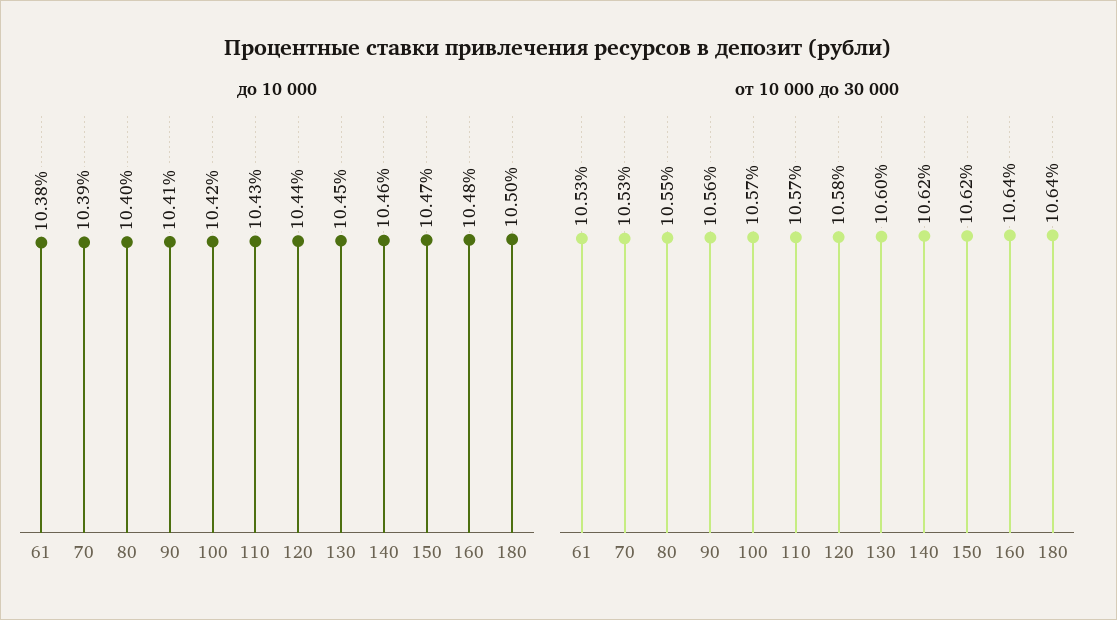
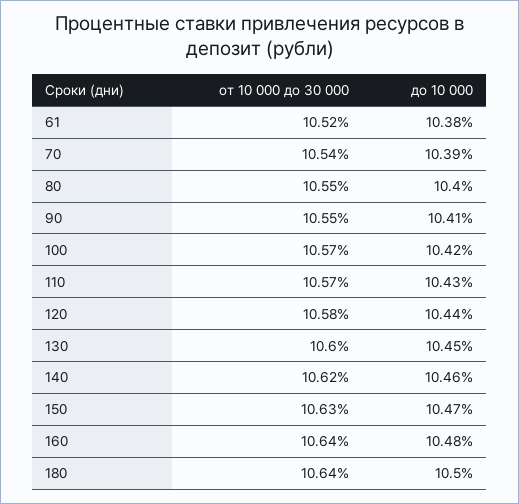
  {
    "до 10 000": {
      "61": 10.38,
      "70": 10.39,
      "80": 10.4,
      "90": 10.41,
      "100": 10.42,
      "110": 10.43,
      "120": 10.44,
      "130": 10.45,
      "140": 10.46,
      "150": 10.47,
      "160": 10.48,
      "180": 10.5
    },
    "от 10 000 до 30 000": {
-     "61": 10.53,
+     "61": 10.52,
-     "70": 10.53,
+     "70": 10.54,
      "80": 10.55,
-     "90": 10.56,
+     "90": 10.55,
      "100": 10.57,
      "110": 10.57,
      "120": 10.58,
      "130": 10.6,
      "140": 10.62,
-     "150": 10.62,
+     "150": 10.63,
      "160": 10.64,
      "180": 10.64
    }
  }

